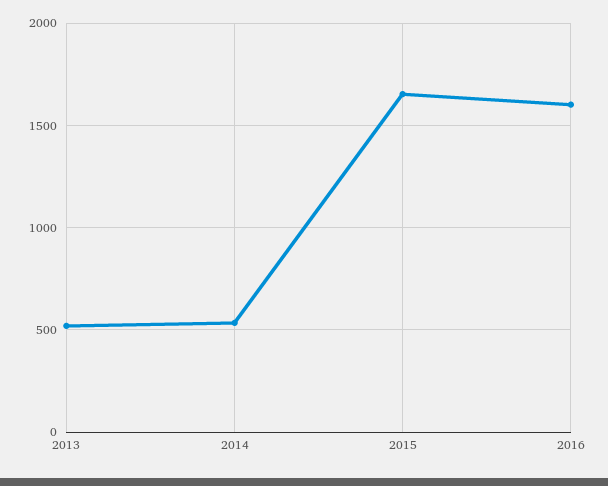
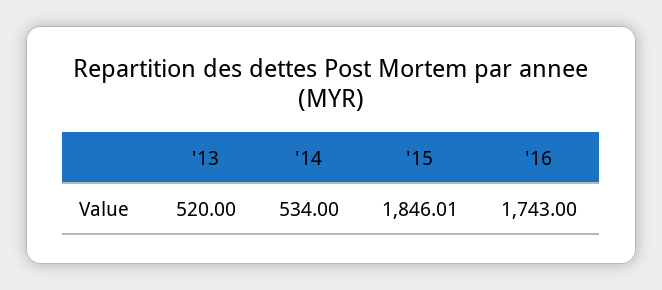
  {
    "2013": 520,
    "2014": 534,
-   "2015": 1650,
+   "2015": 1846.01,
-   "2016": 1600
+   "2016": 1743
  }

